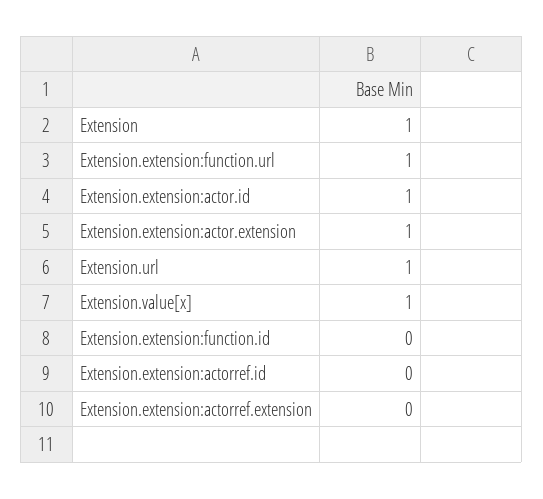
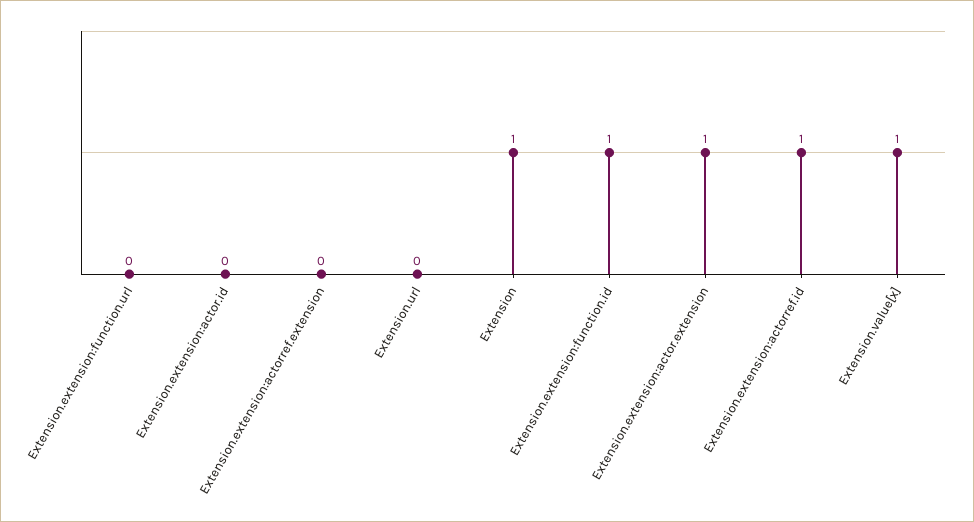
  {
    "Extension": 1,
-   "Extension.extension:function.url": 1,
+   "Extension.extension:function.url": 0,
-   "Extension.extension:actor.id": 1,
+   "Extension.extension:actor.id": 0,
    "Extension.extension:actor.extension": 1,
-   "Extension.url": 1,
+   "Extension.url": 0,
    "Extension.value[x]": 1,
-   "Extension.extension:function.id": 0,
+   "Extension.extension:function.id": 1,
-   "Extension.extension:actorref.id": 0,
+   "Extension.extension:actorref.id": 1,
    "Extension.extension:actorref.extension": 0
  }

